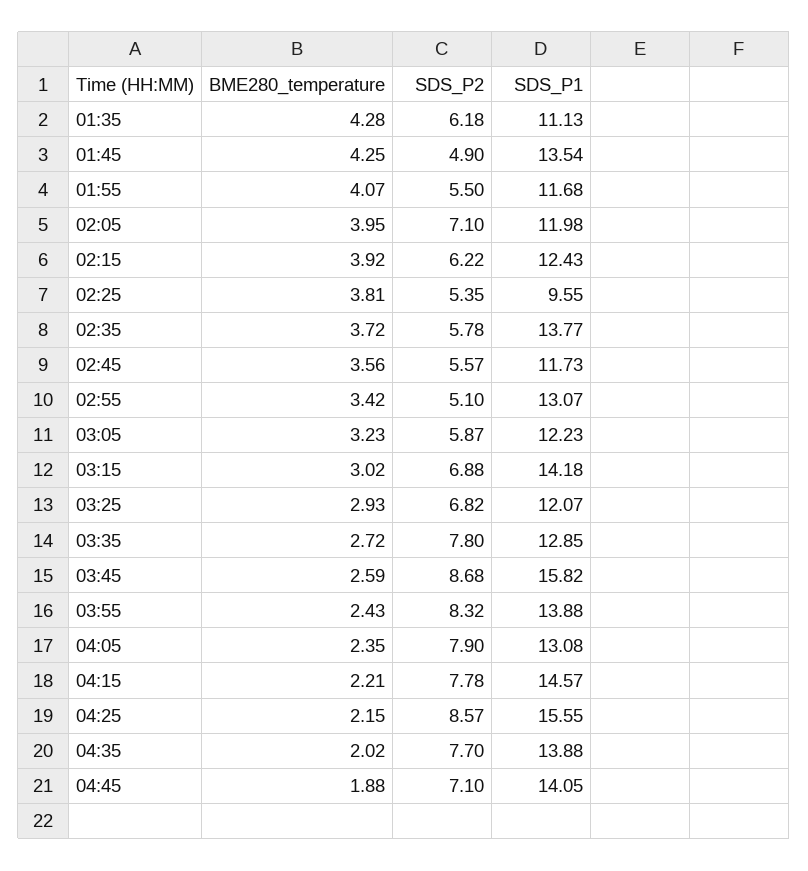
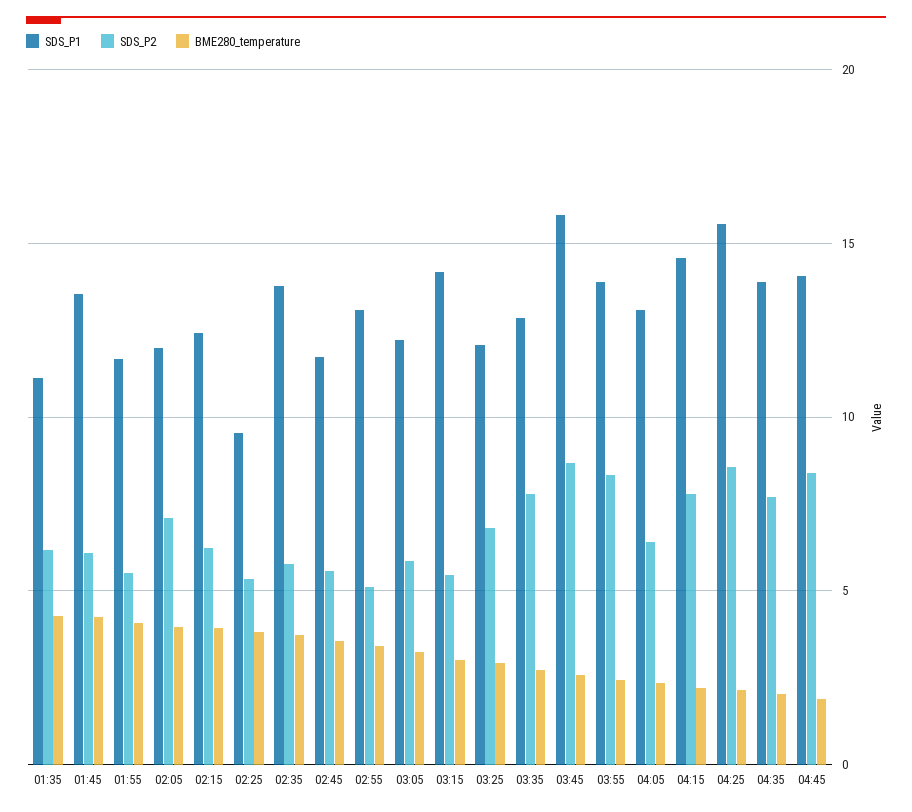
  {
    "BME280_temperature": {
      "01:35": 4.28,
      "01:45": 4.25,
      "01:55": 4.07,
      "02:05": 3.95,
      "02:15": 3.92,
      "02:25": 3.81,
      "02:35": 3.72,
      "02:45": 3.56,
      "02:55": 3.42,
      "03:05": 3.23,
      "03:15": 3.02,
      "03:25": 2.93,
      "03:35": 2.72,
      "03:45": 2.59,
      "03:55": 2.43,
      "04:05": 2.35,
      "04:15": 2.21,
      "04:25": 2.15,
      "04:35": 2.02,
      "04:45": 1.88
    },
    "SDS_P2": {
      "01:35": 6.18,
-     "01:45": 4.9,
+     "01:45": 6,
      "01:55": 5.5,
      "02:05": 7.1,
      "02:15": 6.22,
      "02:25": 5.35,
      "02:35": 5.78,
      "02:45": 5.57,
      "02:55": 5.1,
      "03:05": 5.87,
-     "03:15": 6.88,
+     "03:15": 5.5,
      "03:25": 6.82,
      "03:35": 7.8,
      "03:45": 8.68,
      "03:55": 8.32,
-     "04:05": 7.9,
+     "04:05": 6.5,
      "04:15": 7.78,
      "04:25": 8.57,
      "04:35": 7.7,
-     "04:45": 7.1
+     "04:45": 8.5
    },
    "SDS_P1": {
      "01:35": 11.13,
      "01:45": 13.54,
      "01:55": 11.68,
      "02:05": 11.98,
      "02:15": 12.43,
      "02:25": 9.55,
      "02:35": 13.77,
      "02:45": 11.73,
      "02:55": 13.07,
      "03:05": 12.23,
      "03:15": 14.18,
      "03:25": 12.07,
      "03:35": 12.85,
      "03:45": 15.82,
      "03:55": 13.88,
      "04:05": 13.08,
      "04:15": 14.57,
      "04:25": 15.55,
      "04:35": 13.88,
      "04:45": 14.05
    }
  }

